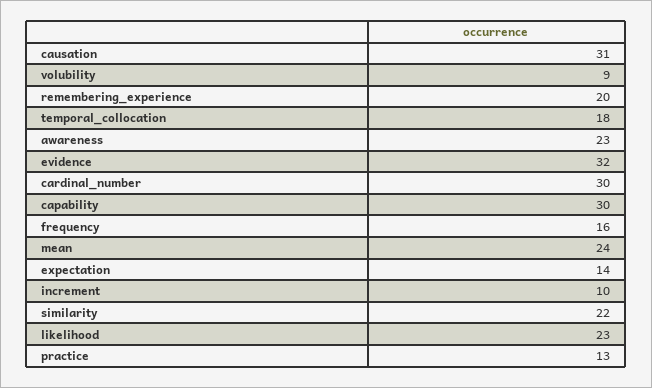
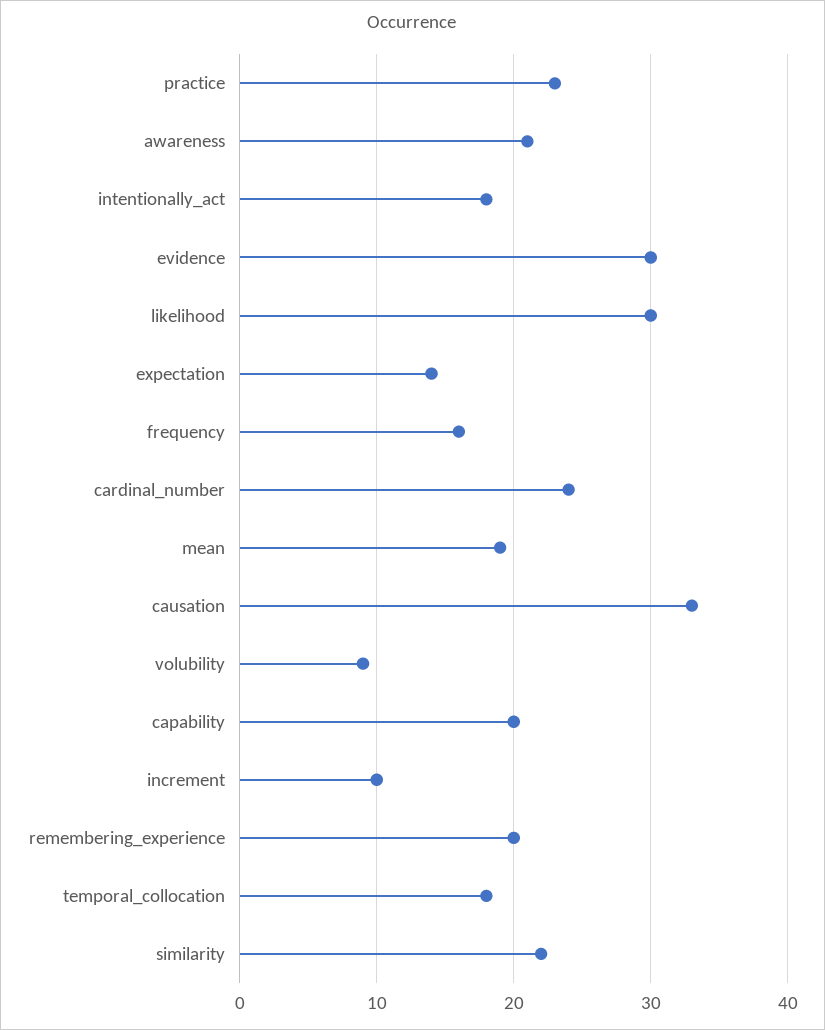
  {
-   "causation": 31,
+   "causation": 33,
    "volubility": 9,
    "remembering_experience": 20,
    "temporal_collocation": 18,
-   "awareness": 23,
+   "awareness": 21,
-   "evidence": 32,
+   "evidence": 30,
-   "cardinal_number": 30,
+   "cardinal_number": 24,
-   "capability": 30,
+   "capability": 20,
    "frequency": 16,
-   "mean": 24,
+   "mean": 19,
    "expectation": 14,
    "increment": 10,
    "similarity": 22,
-   "likelihood": 23,
+   "likelihood": 30,
-   "practice": 13
+   "practice": 23,
+   "intentionally_act": 18
  }

